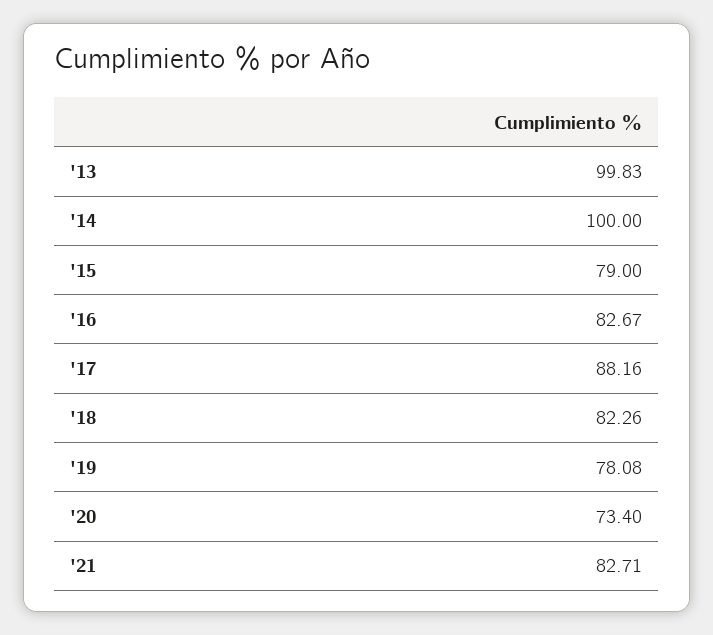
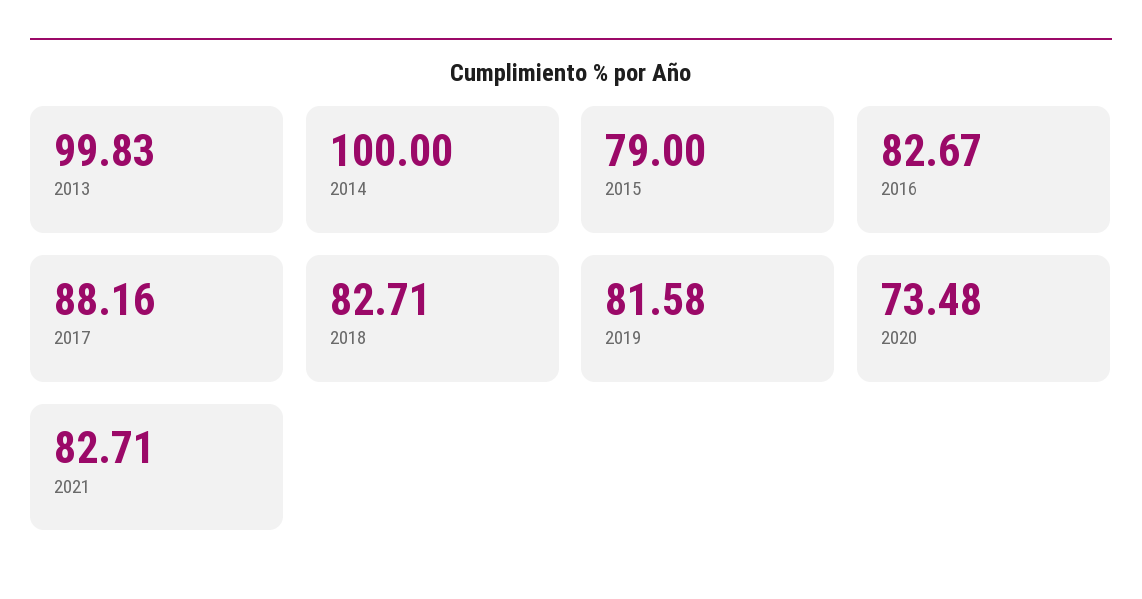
  {
    "'13": 99.83,
    "'14": 100,
    "'15": 79,
    "'16": 82.67,
    "'17": 88.16,
-   "'18": 82.26,
+   "'18": 82.71,
-   "'19": 78.08,
+   "'19": 81.58,
-   "'20": 73.4,
+   "'20": 73.48,
    "'21": 82.71
  }

